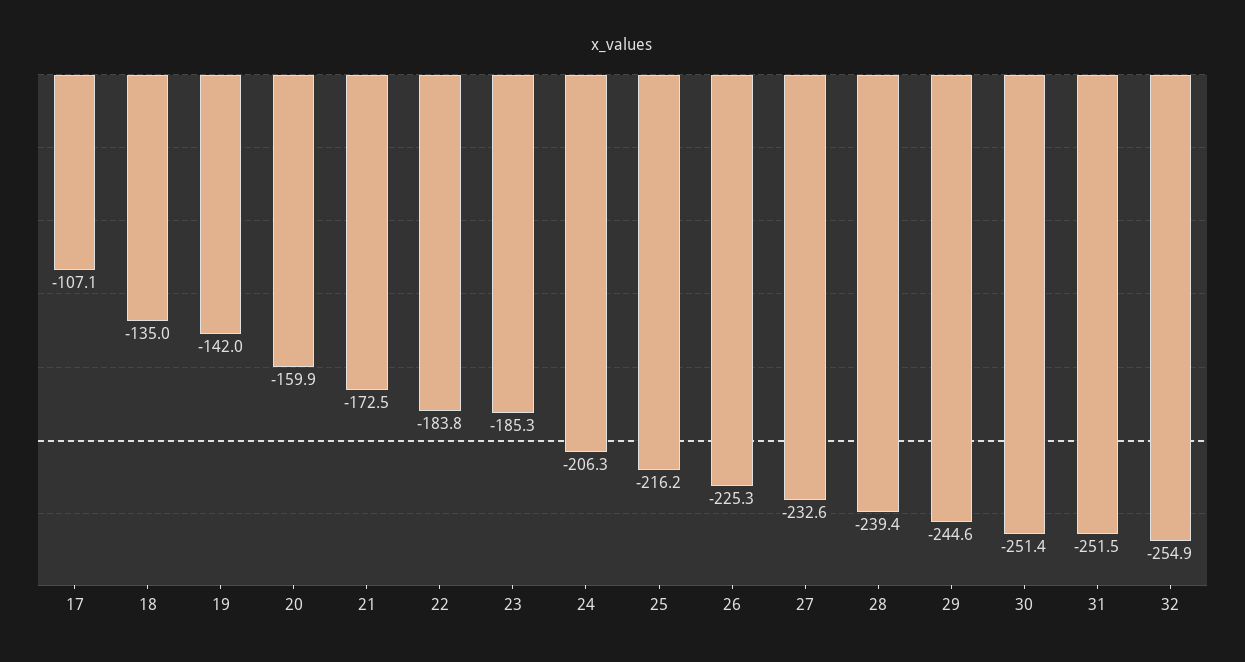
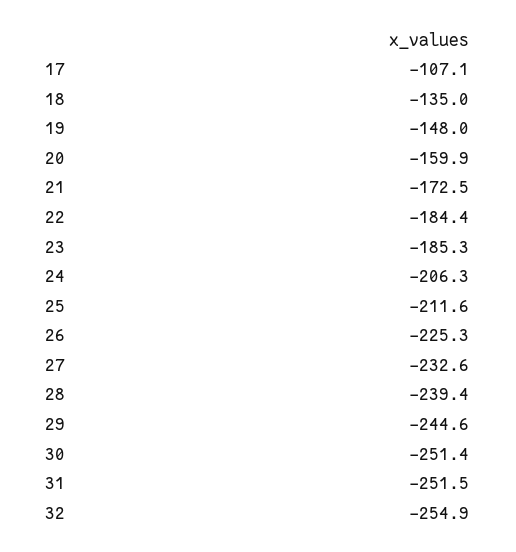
  {
    "17": -107.1,
    "18": -135,
-   "19": -142,
+   "19": -148,
    "20": -159.9,
    "21": -172.5,
-   "22": -183.8,
+   "22": -184.4,
    "23": -185.3,
    "24": -206.3,
-   "25": -216.2,
+   "25": -211.6,
    "26": -225.3,
    "27": -232.6,
    "28": -239.4,
    "29": -244.6,
    "30": -251.4,
    "31": -251.5,
    "32": -254.9
  }

